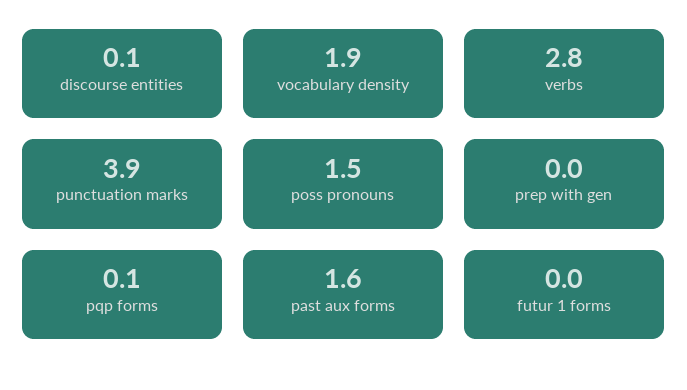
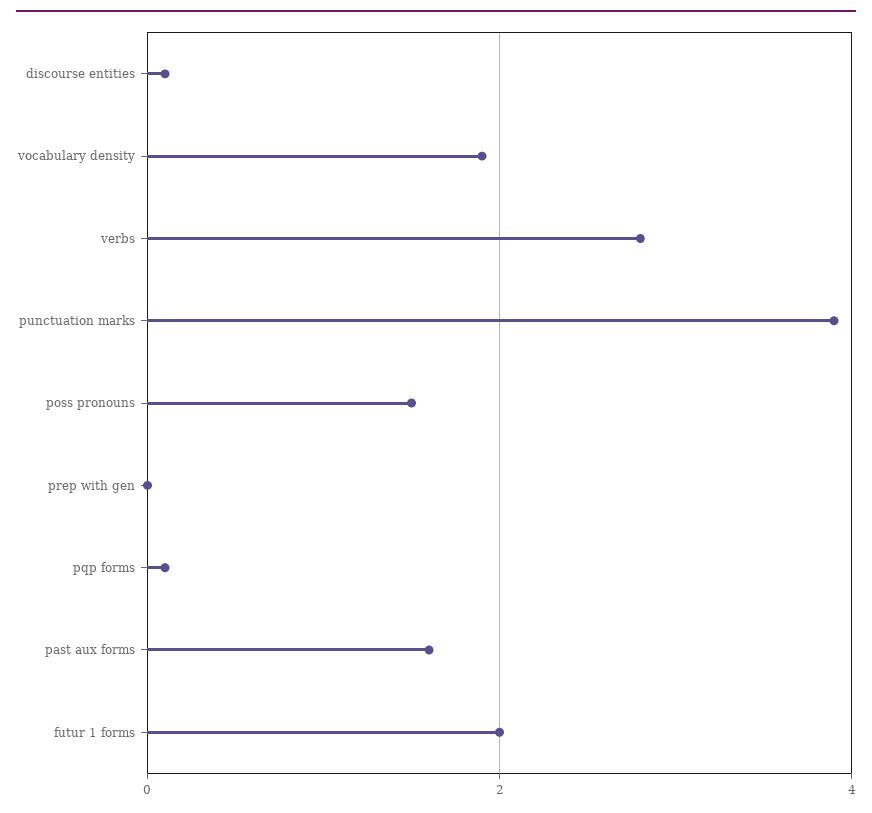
  {
    "discourse entities": 0.1,
    "vocabulary density": 1.9,
    "verbs": 2.8,
    "punctuation marks": 3.9,
    "poss pronouns": 1.5,
    "prep with gen": 0,
    "pqp forms": 0.1,
    "past aux forms": 1.6,
-   "futur 1 forms": 0
+   "futur 1 forms": 2
  }

